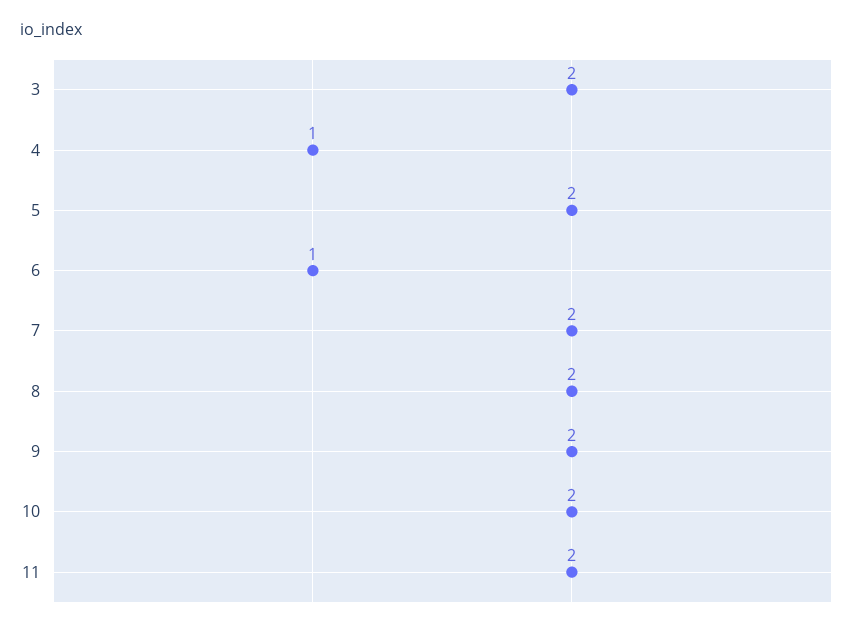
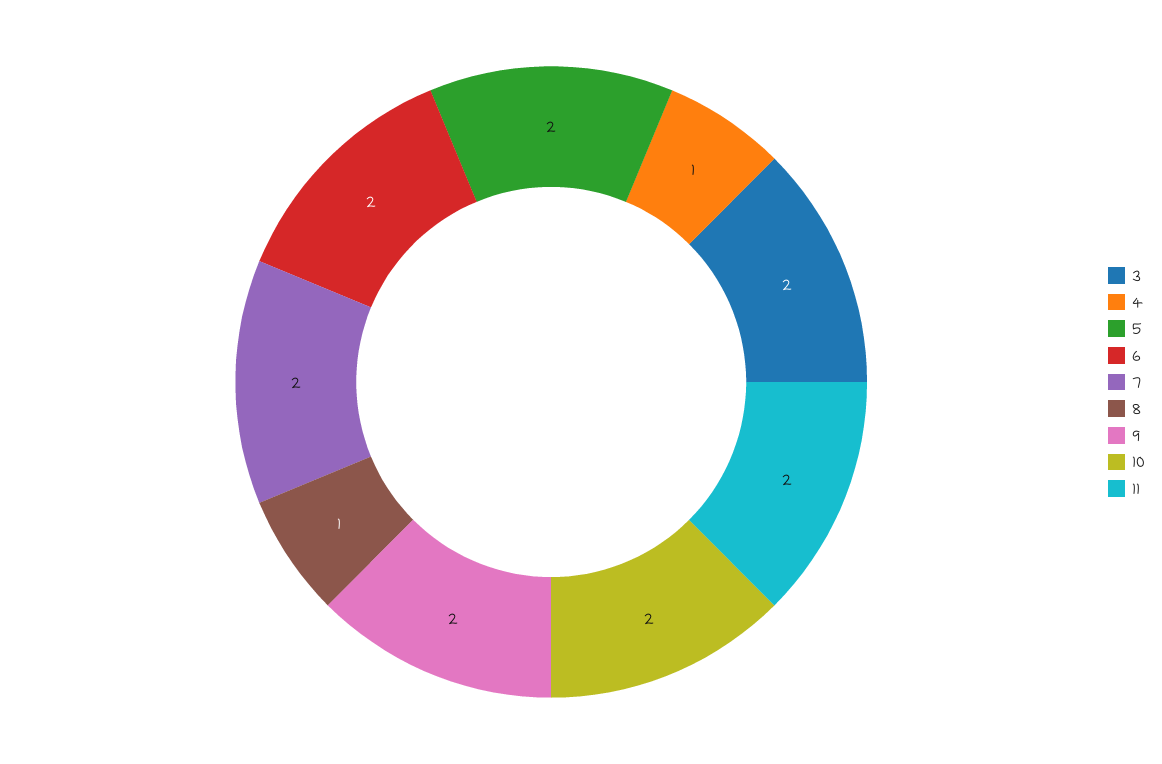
  {
    "3": 2,
    "4": 1,
    "5": 2,
-   "6": 1,
+   "6": 2,
    "7": 2,
-   "8": 2,
+   "8": 1,
    "9": 2,
    "10": 2,
    "11": 2
  }

